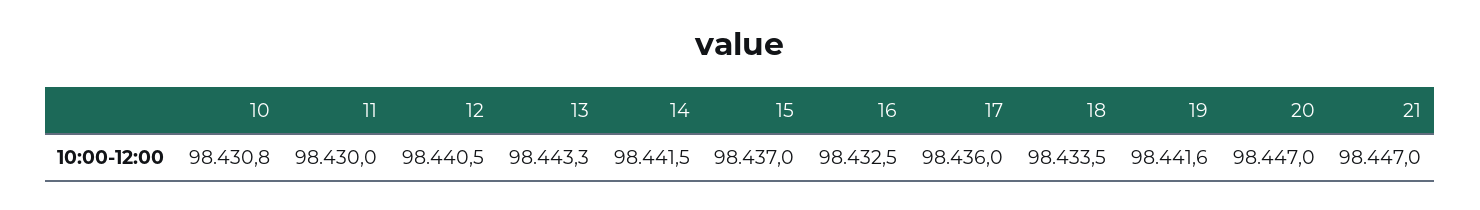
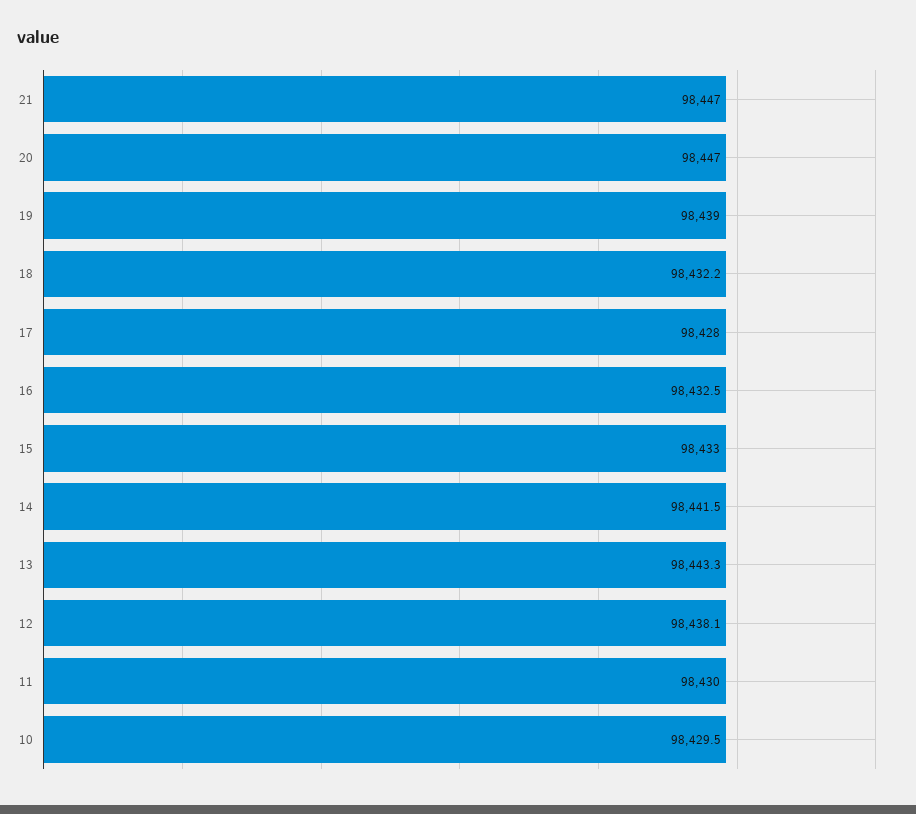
  {
-   "10": 98430.8,
+   "10": 98429.5,
    "11": 98430,
-   "12": 98440.5,
+   "12": 98438.1,
    "13": 98443.3,
    "14": 98441.5,
-   "15": 98437,
+   "15": 98433,
    "16": 98432.5,
-   "17": 98436,
+   "17": 98428,
-   "18": 98433.5,
+   "18": 98432.2,
-   "19": 98441.6,
+   "19": 98439,
    "20": 98447,
    "21": 98447
  }

